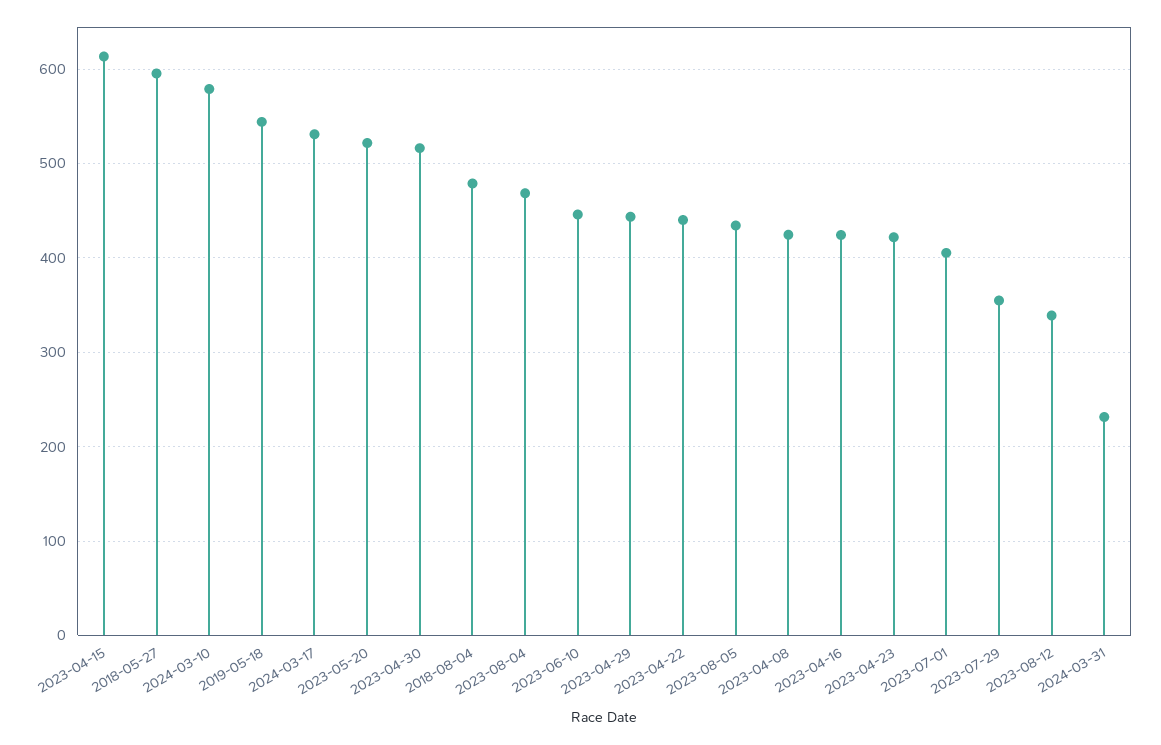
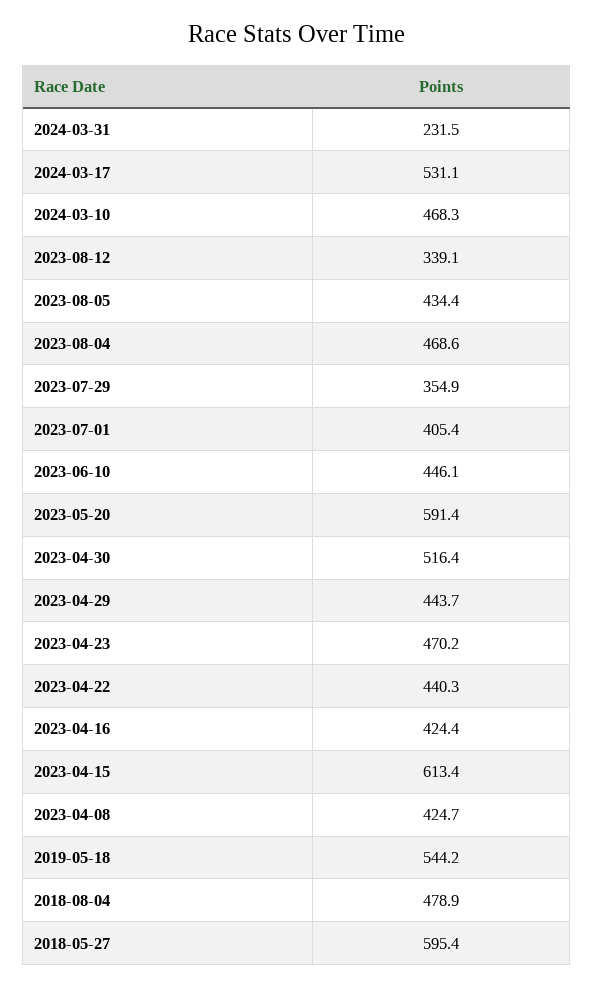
  {
    "2023-04-15": 613.4,
    "2018-05-27": 595.4,
-   "2024-03-10": 580,
+   "2024-03-10": 468.3,
    "2019-05-18": 544.2,
    "2024-03-17": 531.1,
-   "2023-05-20": 520,
+   "2023-05-20": 591.4,
    "2023-04-30": 516.4,
    "2018-08-04": 478.9,
    "2023-08-04": 468.6,
    "2023-06-10": 446.1,
    "2023-04-29": 443.7,
    "2023-04-22": 440.3,
    "2023-08-05": 434.4,
    "2023-04-08": 424.7,
    "2023-04-16": 424.4,
-   "2023-04-23": 420,
+   "2023-04-23": 470.2,
    "2023-07-01": 405.4,
    "2023-07-29": 354.9,
    "2023-08-12": 339.1,
    "2024-03-31": 231.5
  }

